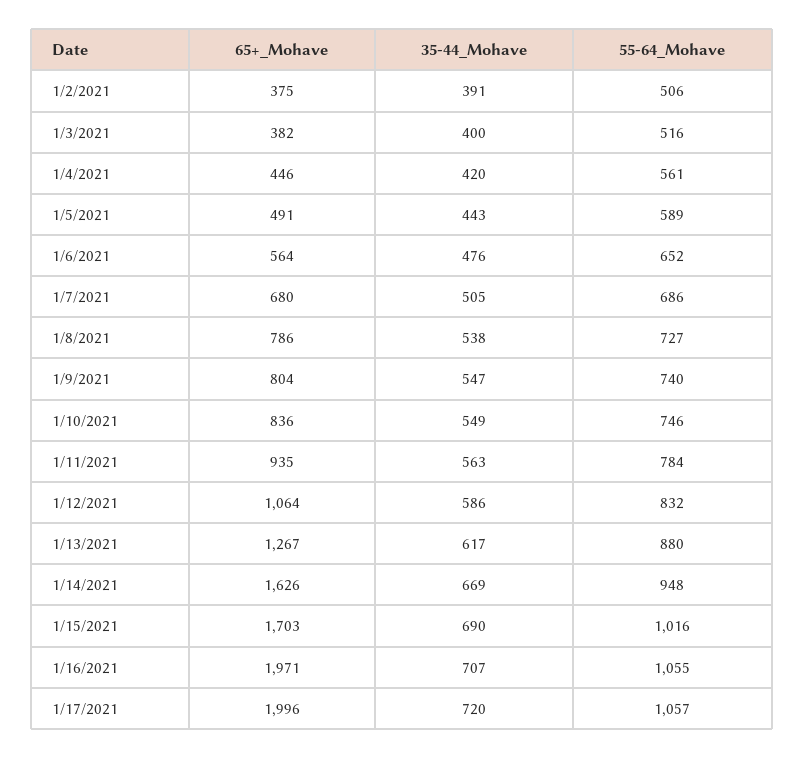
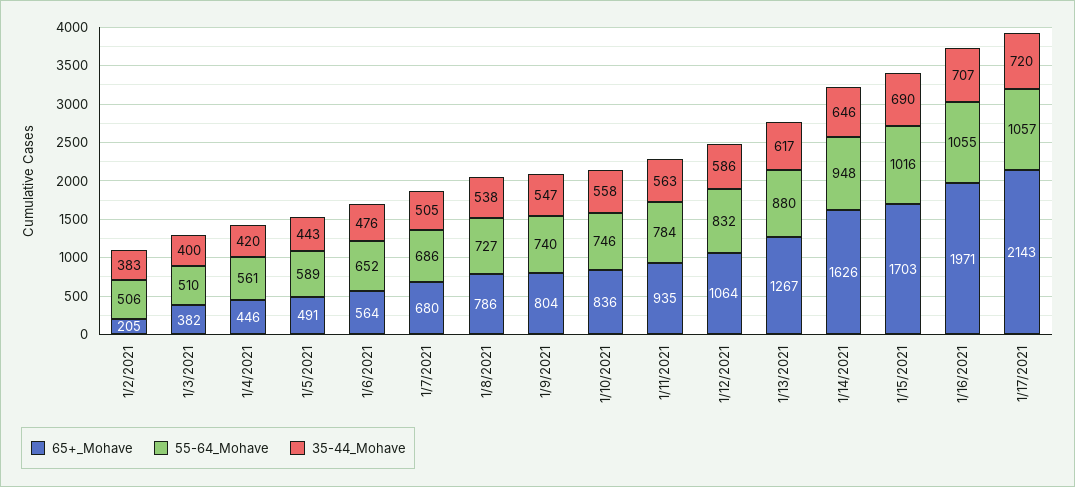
  {
    "65+_Mohave": {
-     "1/2/2021": 375,
+     "1/2/2021": 205,
      "1/3/2021": 382,
      "1/4/2021": 446,
      "1/5/2021": 491,
      "1/6/2021": 564,
      "1/7/2021": 680,
      "1/8/2021": 786,
      "1/9/2021": 804,
      "1/10/2021": 836,
      "1/11/2021": 935,
      "1/12/2021": 1064,
      "1/13/2021": 1267,
      "1/14/2021": 1626,
      "1/15/2021": 1703,
      "1/16/2021": 1971,
-     "1/17/2021": 1996
+     "1/17/2021": 2143
    },
    "35-44_Mohave": {
-     "1/2/2021": 391,
+     "1/2/2021": 383,
      "1/3/2021": 400,
      "1/4/2021": 420,
      "1/5/2021": 443,
      "1/6/2021": 476,
      "1/7/2021": 505,
      "1/8/2021": 538,
      "1/9/2021": 547,
-     "1/10/2021": 549,
+     "1/10/2021": 558,
      "1/11/2021": 563,
      "1/12/2021": 586,
      "1/13/2021": 617,
-     "1/14/2021": 669,
+     "1/14/2021": 646,
      "1/15/2021": 690,
      "1/16/2021": 707,
      "1/17/2021": 720
    },
    "55-64_Mohave": {
      "1/2/2021": 506,
-     "1/3/2021": 516,
+     "1/3/2021": 510,
      "1/4/2021": 561,
      "1/5/2021": 589,
      "1/6/2021": 652,
      "1/7/2021": 686,
      "1/8/2021": 727,
      "1/9/2021": 740,
      "1/10/2021": 746,
      "1/11/2021": 784,
      "1/12/2021": 832,
      "1/13/2021": 880,
      "1/14/2021": 948,
      "1/15/2021": 1016,
      "1/16/2021": 1055,
      "1/17/2021": 1057
    }
  }

